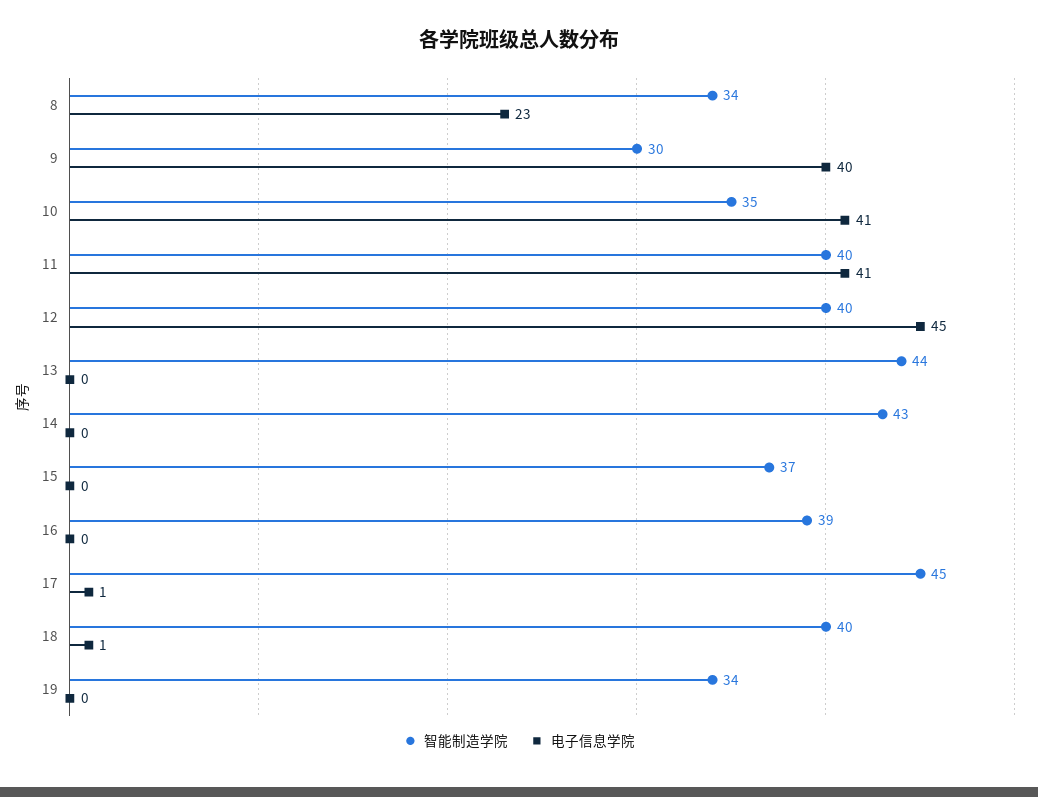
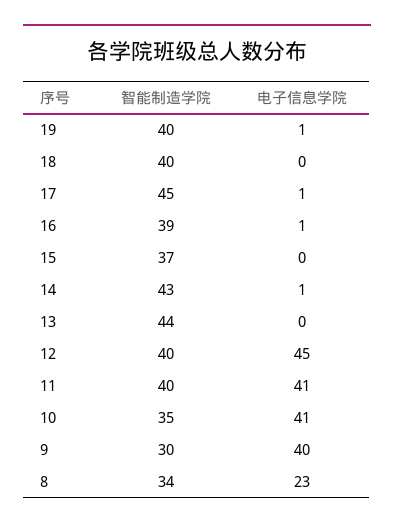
  {
    "智能制造学院": {
      "8": 34,
      "9": 30,
      "10": 35,
      "11": 40,
      "12": 40,
      "13": 44,
      "14": 43,
      "15": 37,
      "16": 39,
      "17": 45,
      "18": 40,
-     "19": 34
+     "19": 40
    },
    "电子信息学院": {
      "8": 23,
      "9": 40,
      "10": 41,
      "11": 41,
      "12": 45,
      "13": 0,
-     "14": 0,
+     "14": 1,
      "15": 0,
-     "16": 0,
+     "16": 1,
      "17": 1,
-     "18": 1,
+     "18": 0,
-     "19": 0
+     "19": 1
    }
  }

